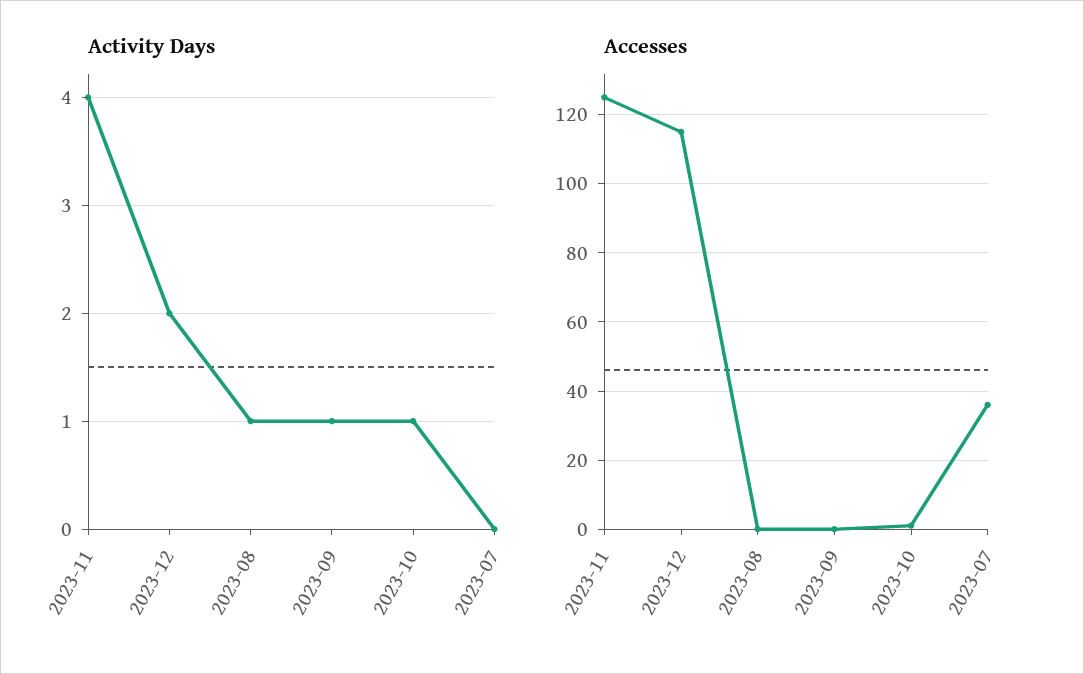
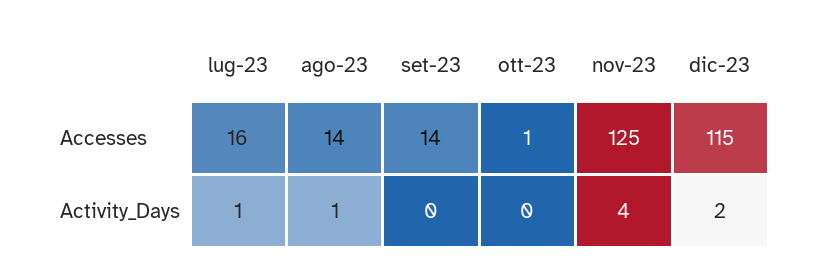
  {
    "Activity Days": {
      "2023-11": 4,
      "2023-12": 2,
      "2023-08": 1,
-     "2023-09": 1,
+     "2023-09": 0,
-     "2023-10": 1,
+     "2023-10": 0,
-     "2023-07": 0
+     "2023-07": 1
    },
    "Accesses": {
      "2023-11": 125,
      "2023-12": 115,
-     "2023-08": 0,
+     "2023-08": 14,
-     "2023-09": 0,
+     "2023-09": 14,
      "2023-10": 1,
-     "2023-07": 35
+     "2023-07": 16
    }
  }

